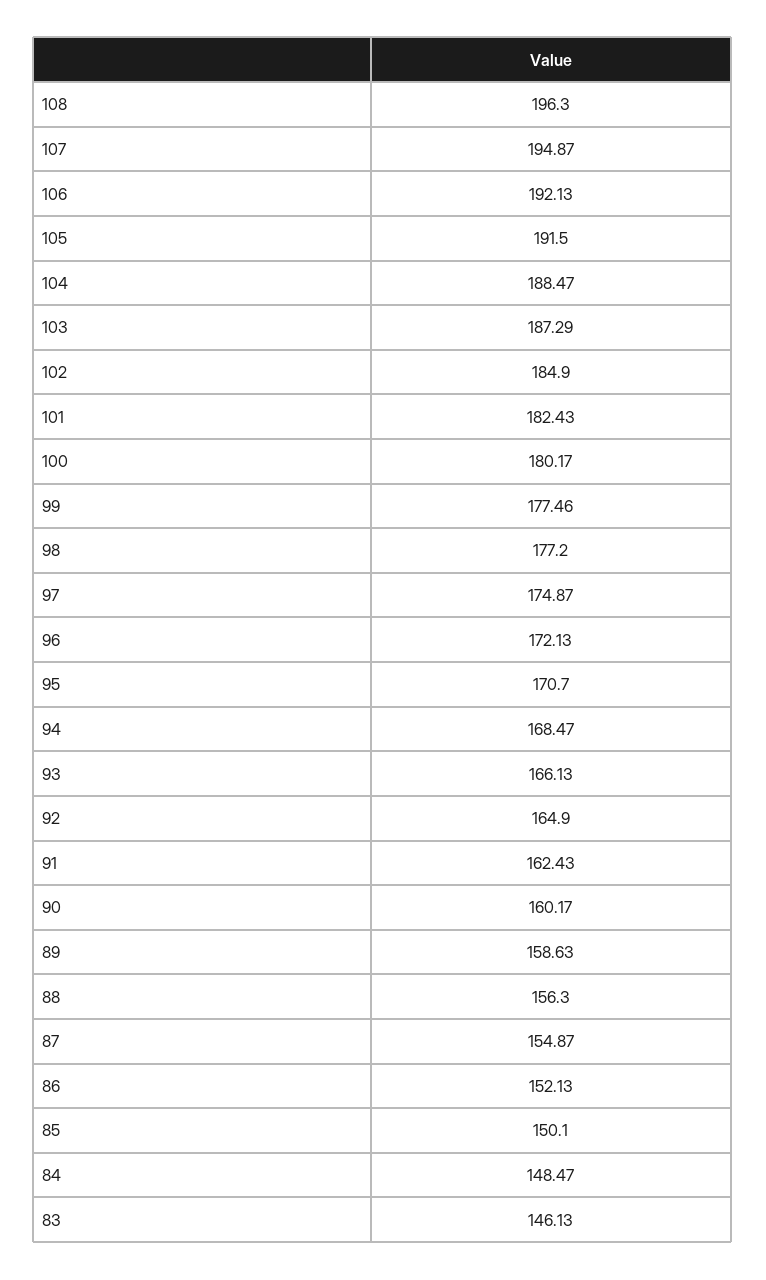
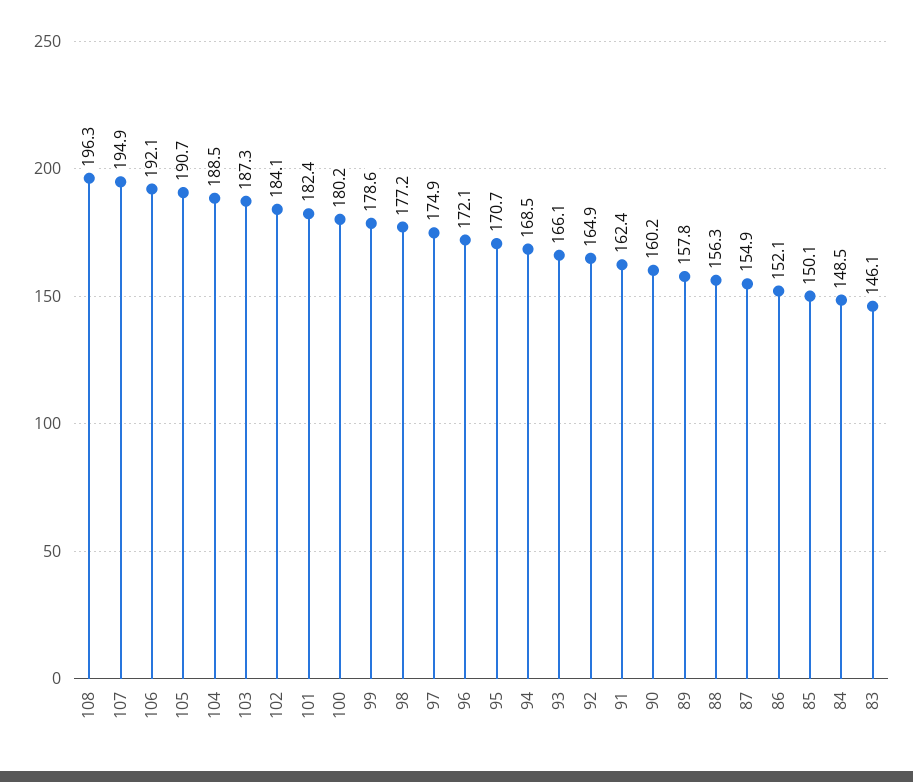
  {
    "108": 196.3,
    "107": 194.87,
    "106": 192.13,
-   "105": 191.5,
+   "105": 190.7,
    "104": 188.47,
    "103": 187.29,
-   "102": 184.9,
+   "102": 184.1,
    "101": 182.43,
    "100": 180.17,
-   "99": 177.46,
+   "99": 178.6,
    "98": 177.2,
    "97": 174.87,
    "96": 172.13,
    "95": 170.7,
    "94": 168.47,
    "93": 166.13,
    "92": 164.9,
    "91": 162.43,
    "90": 160.17,
-   "89": 158.63,
+   "89": 157.8,
    "88": 156.3,
    "87": 154.87,
    "86": 152.13,
    "85": 150.1,
    "84": 148.47,
    "83": 146.13
  }

